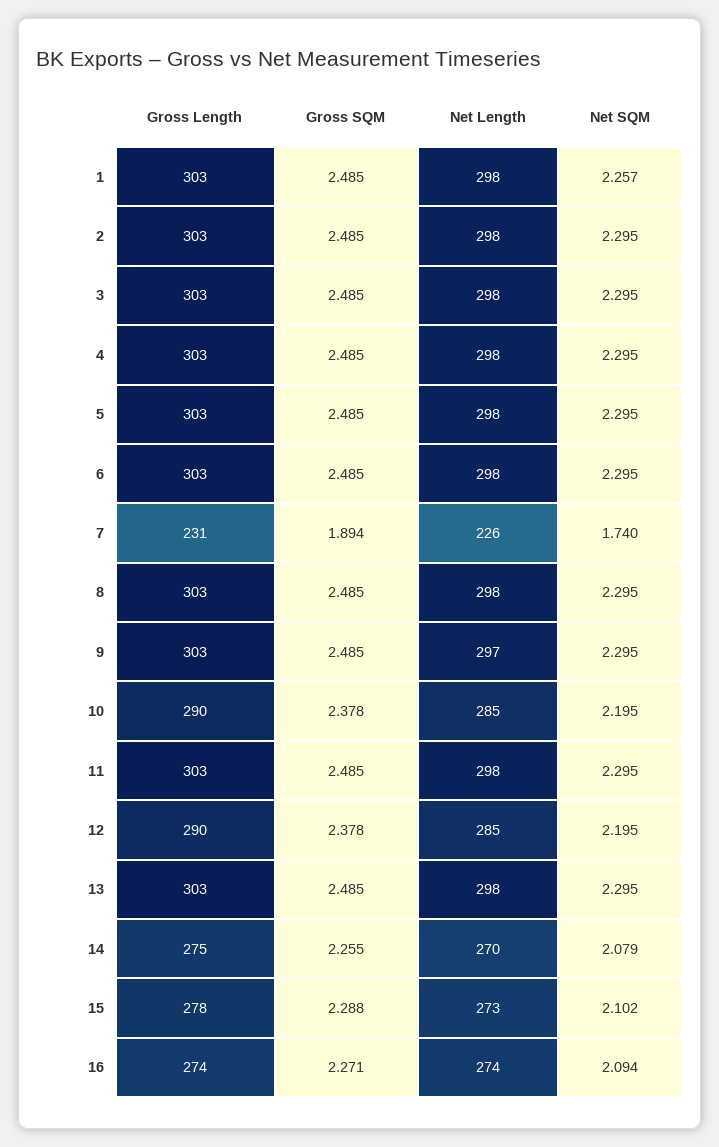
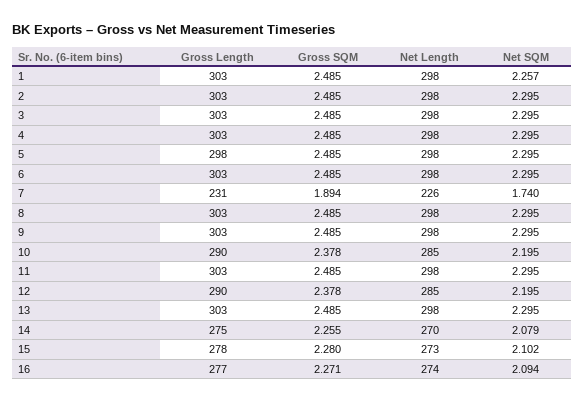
  {
    "Gross Length": {
      "1": 303,
      "2": 303,
      "3": 303,
      "4": 303,
-     "5": 303,
+     "5": 298,
      "6": 303,
      "7": 231,
      "8": 303,
      "9": 303,
      "10": 290,
      "11": 303,
      "12": 290,
      "13": 303,
      "14": 275,
      "15": 278,
-     "16": 274
+     "16": 277
    },
    "Gross SQM": {
      "1": 2.485,
      "2": 2.485,
      "3": 2.485,
      "4": 2.485,
      "5": 2.485,
      "6": 2.485,
      "7": 1.894,
      "8": 2.485,
      "9": 2.485,
      "10": 2.378,
      "11": 2.485,
      "12": 2.378,
      "13": 2.485,
      "14": 2.255,
-     "15": 2.288,
+     "15": 2.28,
      "16": 2.271
    },
    "Net Length": {
      "1": 298,
      "2": 298,
      "3": 298,
      "4": 298,
      "5": 298,
      "6": 298,
      "7": 226,
      "8": 298,
-     "9": 297,
+     "9": 298,
      "10": 285,
      "11": 298,
      "12": 285,
      "13": 298,
      "14": 270,
      "15": 273,
      "16": 274
    },
    "Net SQM": {
      "1": 2.257,
      "2": 2.295,
      "3": 2.295,
      "4": 2.295,
      "5": 2.295,
      "6": 2.295,
      "7": 1.74,
      "8": 2.295,
      "9": 2.295,
      "10": 2.195,
      "11": 2.295,
      "12": 2.195,
      "13": 2.295,
      "14": 2.079,
      "15": 2.102,
      "16": 2.094
    }
  }

